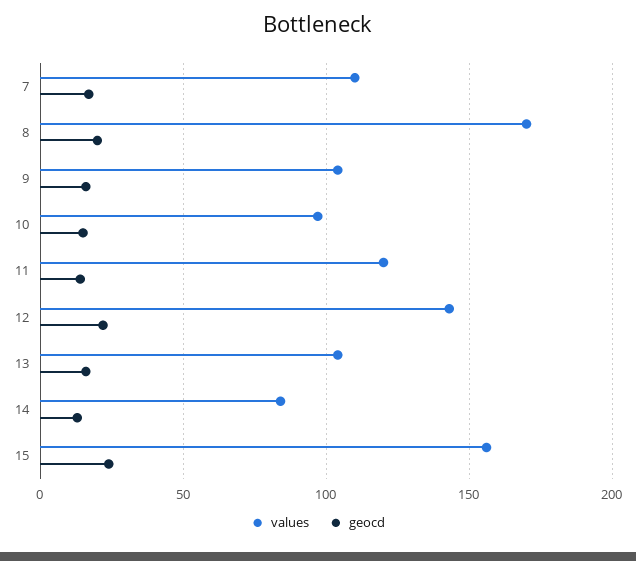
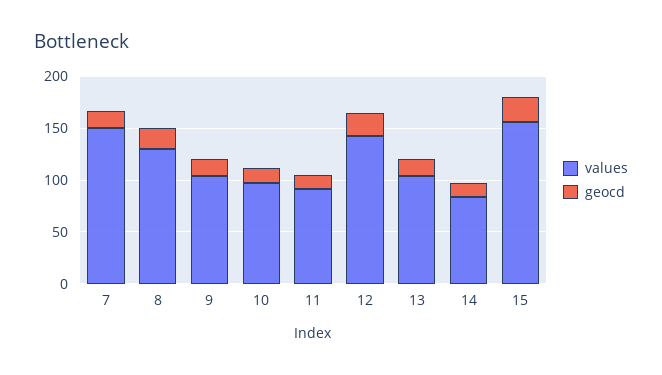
  {
    "values": {
-     "7": 110,
+     "7": 150,
-     "8": 170,
+     "8": 130,
      "9": 105,
      "10": 95,
-     "11": 120,
+     "11": 90,
      "12": 145,
      "13": 105,
      "14": 85,
      "15": 155
    },
    "geocd": {
      "7": 15,
      "8": 20,
      "9": 15,
      "10": 15,
      "11": 15,
      "12": 20,
      "13": 15,
      "14": 15,
      "15": 25
    }
  }

